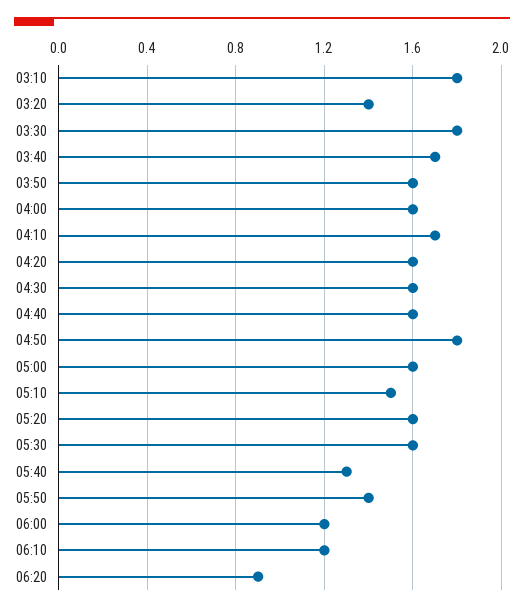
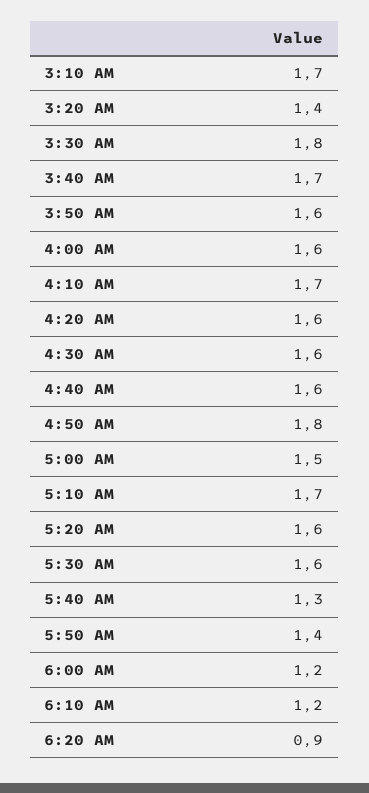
  {
-   "03:10": 1.8,
+   "03:10": 1.7,
    "03:20": 1.4,
    "03:30": 1.8,
    "03:40": 1.7,
    "03:50": 1.6,
    "04:00": 1.6,
    "04:10": 1.7,
    "04:20": 1.6,
    "04:30": 1.6,
    "04:40": 1.6,
    "04:50": 1.8,
-   "05:00": 1.6,
+   "05:00": 1.5,
-   "05:10": 1.5,
+   "05:10": 1.7,
    "05:20": 1.6,
    "05:30": 1.6,
    "05:40": 1.3,
    "05:50": 1.4,
    "06:00": 1.2,
    "06:10": 1.2,
    "06:20": 0.9
  }

